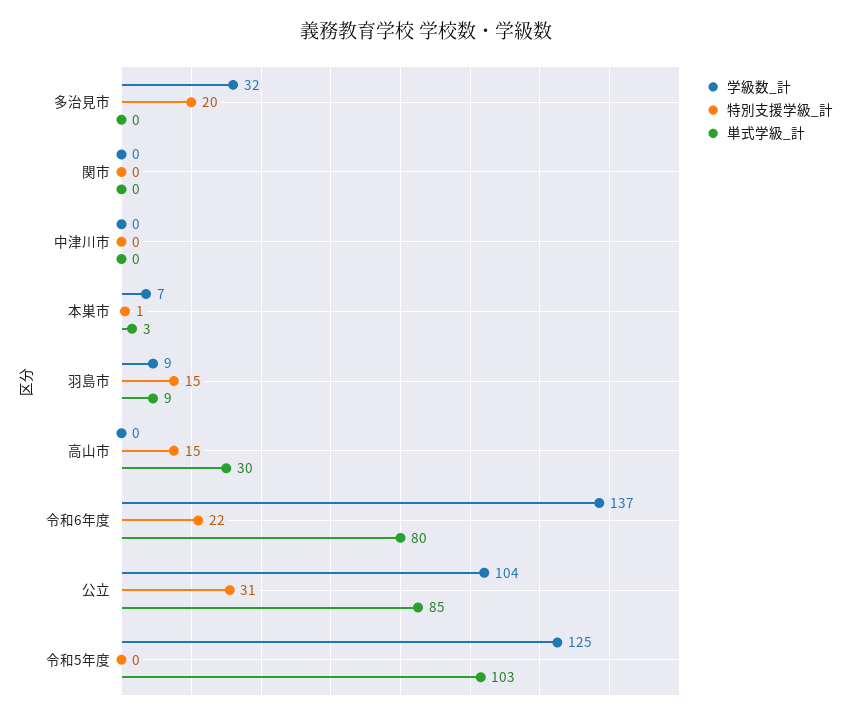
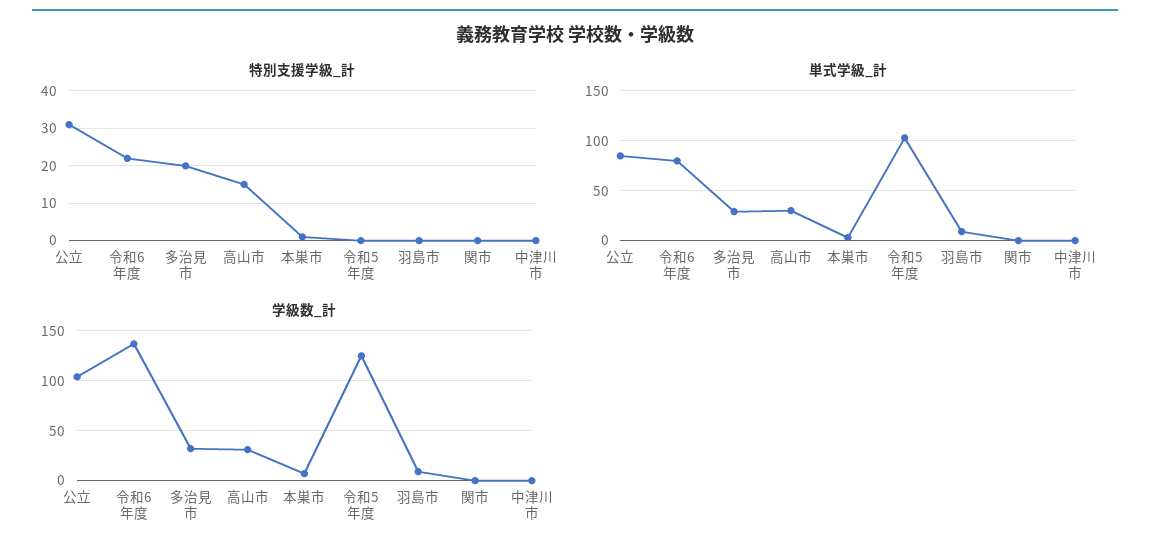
  {
    "学級数_計": {
      "多治見市": 32,
      "関市": 0,
      "中津川市": 0,
      "本巣市": 7,
      "羽島市": 9,
-     "高山市": 0,
+     "高山市": 30,
      "令和6年度": 137,
      "公立": 104,
      "令和5年度": 125
    },
    "特別支援学級_計": {
      "多治見市": 20,
      "関市": 0,
      "中津川市": 0,
      "本巣市": 1,
-     "羽島市": 15,
+     "羽島市": 0,
      "高山市": 15,
      "令和6年度": 22,
      "公立": 31,
      "令和5年度": 0
    },
    "単式学級_計": {
-     "多治見市": 0,
+     "多治見市": 30,
      "関市": 0,
      "中津川市": 0,
      "本巣市": 3,
      "羽島市": 9,
      "高山市": 30,
      "令和6年度": 80,
      "公立": 85,
      "令和5年度": 103
    }
  }

